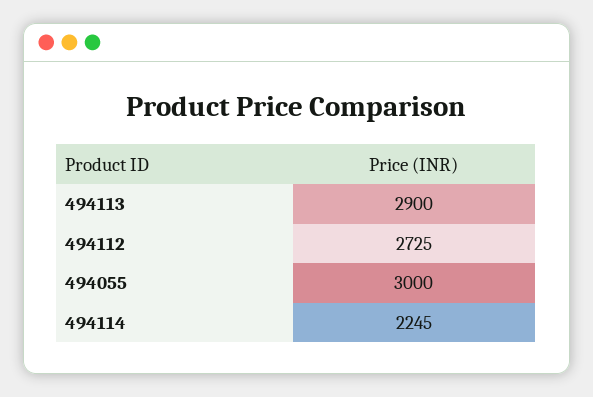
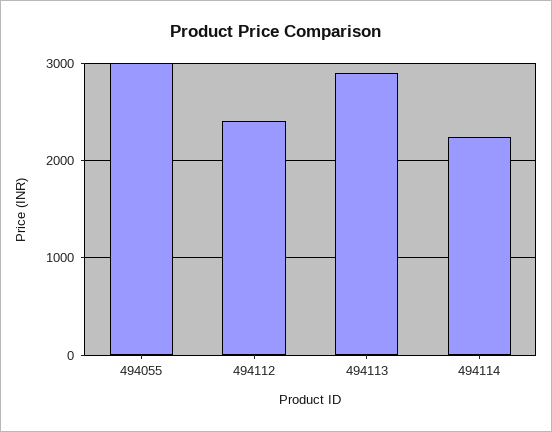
  {
    "494113": 2900,
-   "494112": 2725,
+   "494112": 2400,
    "494055": 3000,
    "494114": 2245
  }

